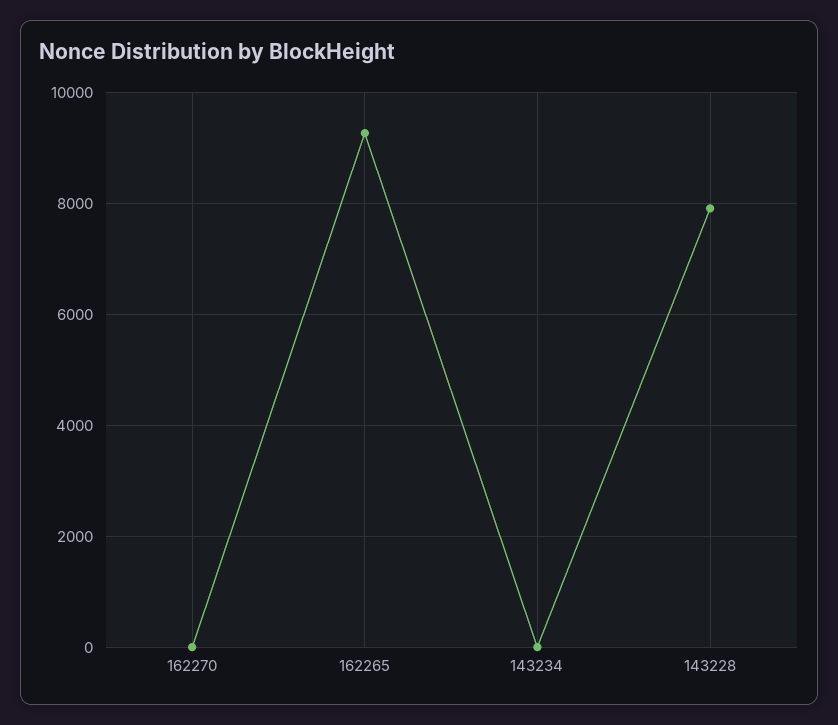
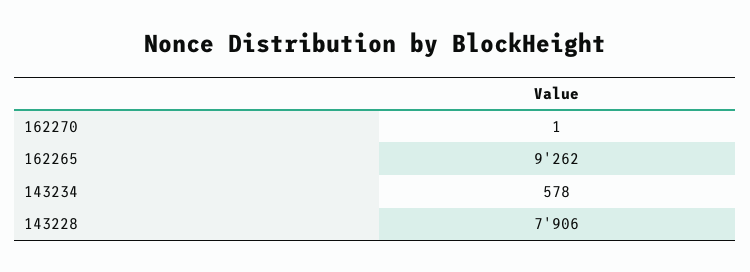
  {
    "162270": 1,
    "162265": 9262,
-   "143234": 0,
+   "143234": 578,
    "143228": 7906
  }

